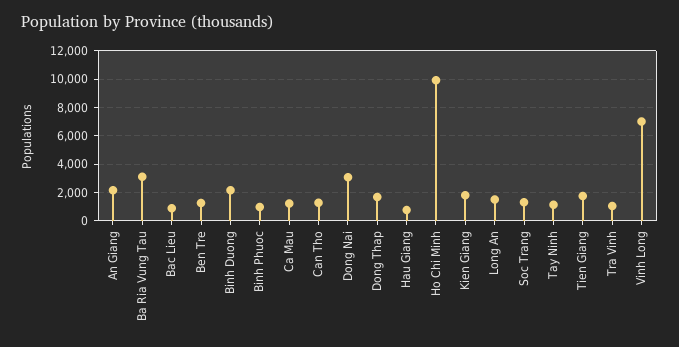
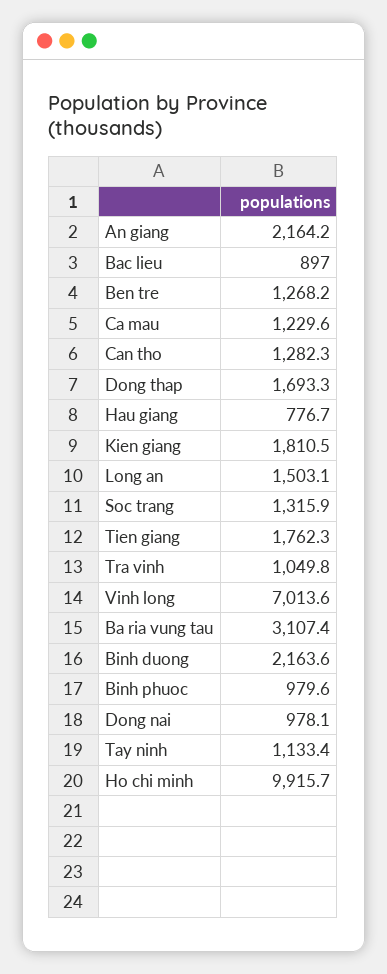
  {
    "An Giang": 2164.2,
    "Ba Ria Vung Tau": 3107.4,
    "Bac Lieu": 897,
    "Ben Tre": 1268.2,
    "Binh Duong": 2163.6,
    "Binh Phuoc": 979.6,
    "Ca Mau": 1229.6,
    "Can Tho": 1282.3,
-   "Dong Nai": 3000,
+   "Dong Nai": 978.1,
    "Dong Thap": 1693.3,
    "Hau Giang": 776.7,
    "Ho Chi Minh": 9915.7,
    "Kien Giang": 1810.5,
    "Long An": 1503.1,
    "Soc Trang": 1315.9,
    "Tay Ninh": 1133.4,
    "Tien Giang": 1762.3,
    "Tra Vinh": 1049.8,
    "Vinh Long": 7013.6
  }

